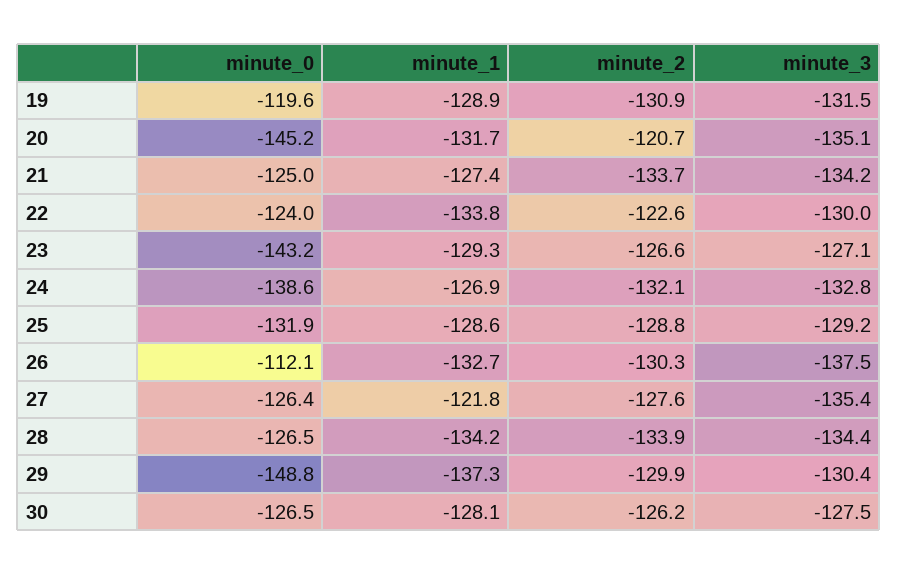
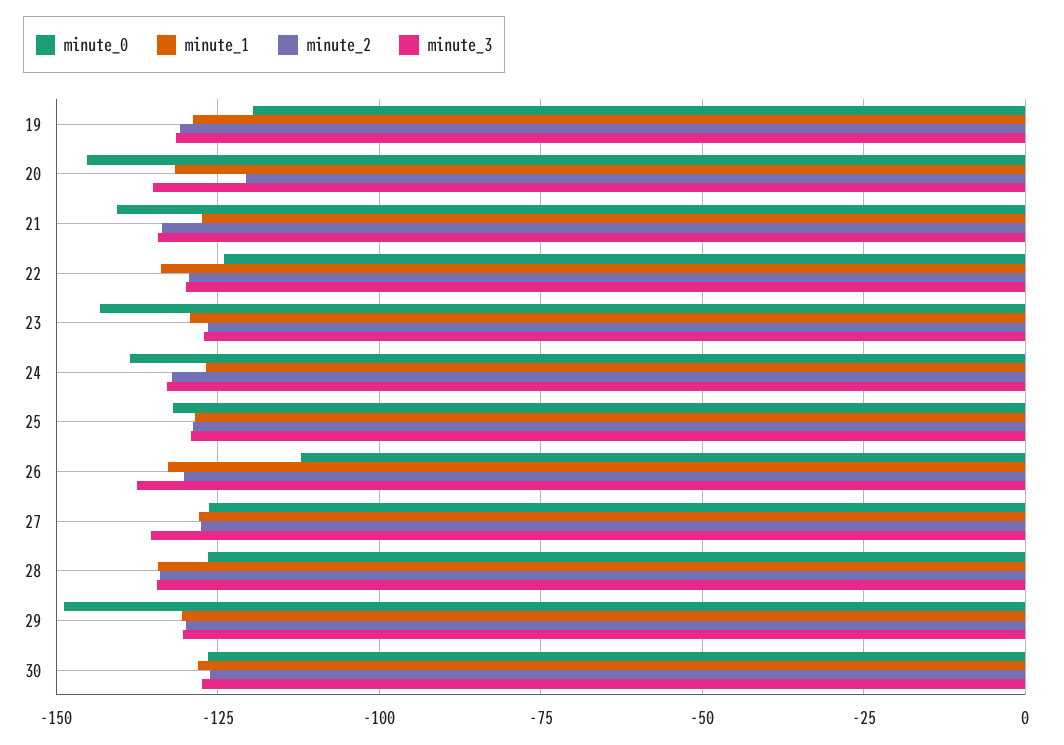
  {
    "minute_0": {
      "19": -119.6,
      "20": -145.2,
-     "21": -125,
+     "21": -140,
      "22": -124,
      "23": -143.2,
      "24": -138.6,
      "25": -131.9,
      "26": -112.1,
      "27": -126.4,
      "28": -126.5,
      "29": -148.8,
      "30": -126.5
    },
    "minute_1": {
      "19": -128.9,
      "20": -131.7,
      "21": -127.4,
      "22": -133.8,
      "23": -129.3,
      "24": -126.9,
      "25": -128.6,
      "26": -132.7,
-     "27": -121.8,
+     "27": -127.5,
      "28": -134.2,
-     "29": -137.3,
+     "29": -130,
      "30": -128.1
    },
    "minute_2": {
      "19": -130.9,
      "20": -120.7,
      "21": -133.7,
-     "22": -122.6,
+     "22": -130,
      "23": -126.6,
      "24": -132.1,
      "25": -128.8,
      "26": -130.3,
      "27": -127.6,
      "28": -133.9,
      "29": -129.9,
      "30": -126.2
    },
    "minute_3": {
      "19": -131.5,
      "20": -135.1,
      "21": -134.2,
      "22": -130,
      "23": -127.1,
      "24": -132.8,
      "25": -129.2,
      "26": -137.5,
      "27": -135.4,
      "28": -134.4,
      "29": -130.4,
      "30": -127.5
    }
  }

